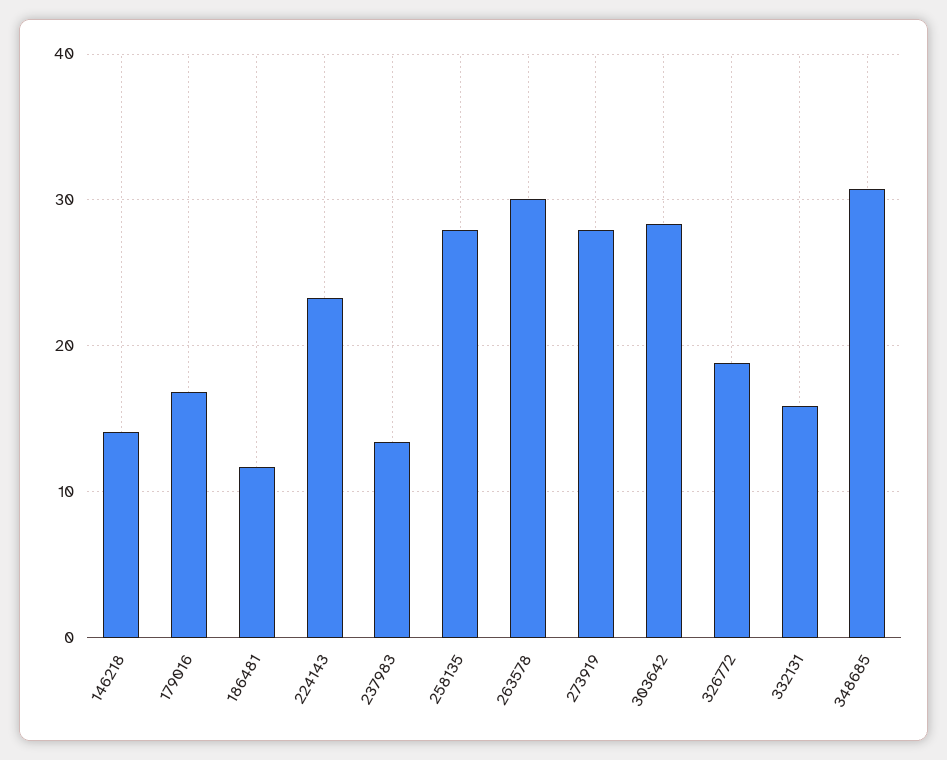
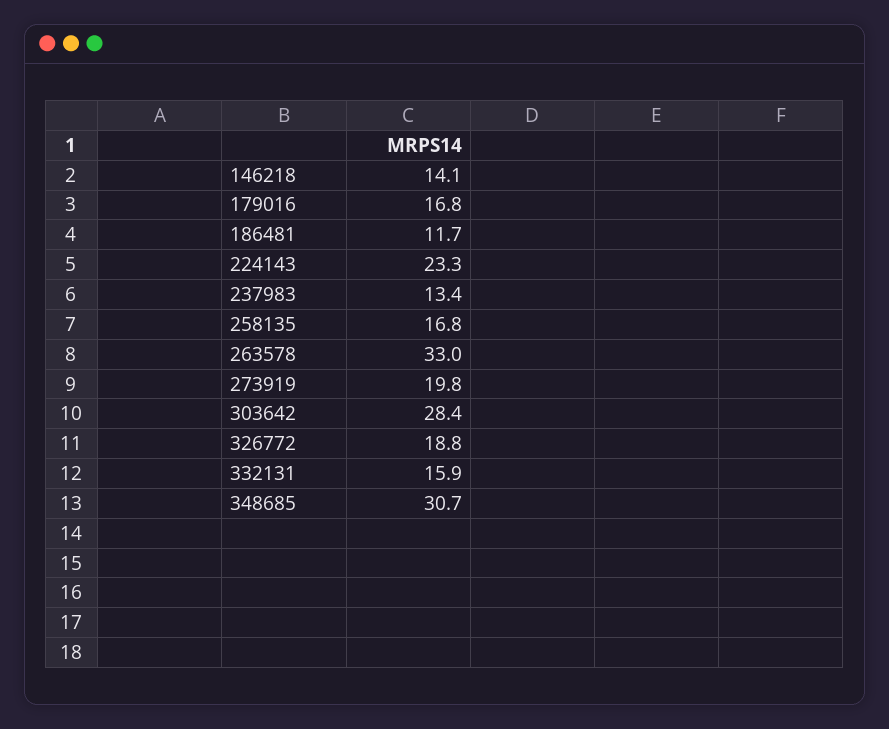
  {
    "146218": 14.1,
    "179016": 16.8,
    "186481": 11.7,
    "224143": 23.3,
    "237983": 13.4,
-   "258135": 28,
+   "258135": 16.8,
-   "263578": 30,
+   "263578": 33,
-   "273919": 28,
+   "273919": 19.8,
    "303642": 28.4,
    "326772": 18.8,
    "332131": 15.9,
    "348685": 30.7
  }

